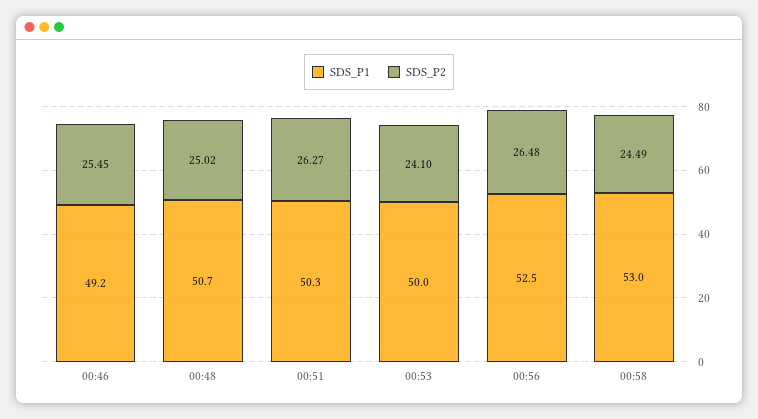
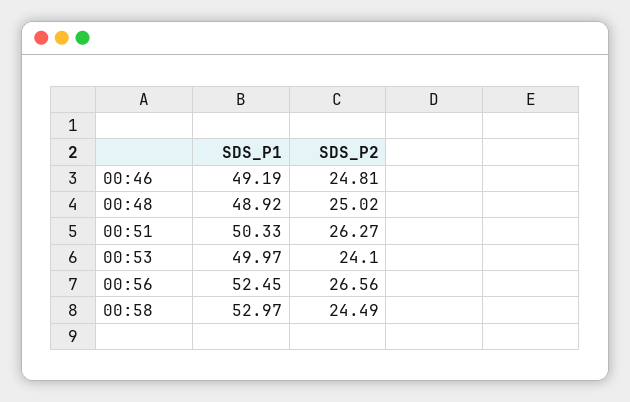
  {
    "SDS_P1": {
      "00:46": 49.19,
-     "00:48": 50.7,
+     "00:48": 48.92,
      "00:51": 50.33,
      "00:53": 49.97,
      "00:56": 52.45,
      "00:58": 52.97
    },
    "SDS_P2": {
-     "00:46": 25.45,
+     "00:46": 24.81,
      "00:48": 25.02,
      "00:51": 26.27,
      "00:53": 24.1,
-     "00:56": 26.48,
+     "00:56": 26.56,
      "00:58": 24.49
    }
  }

